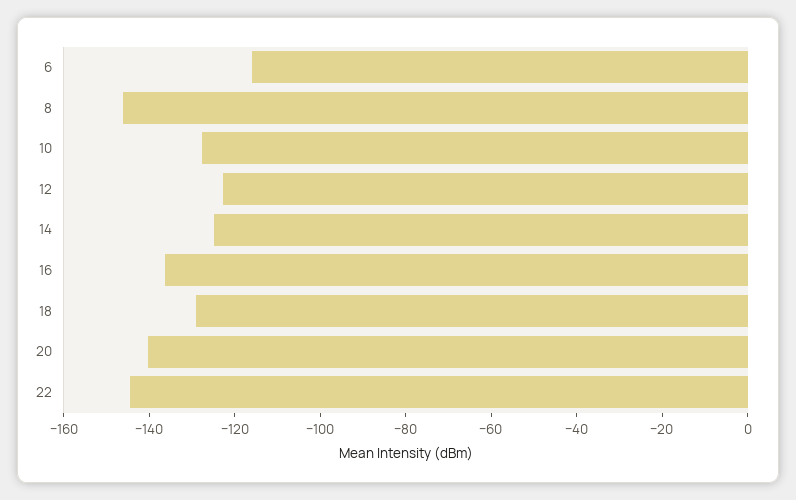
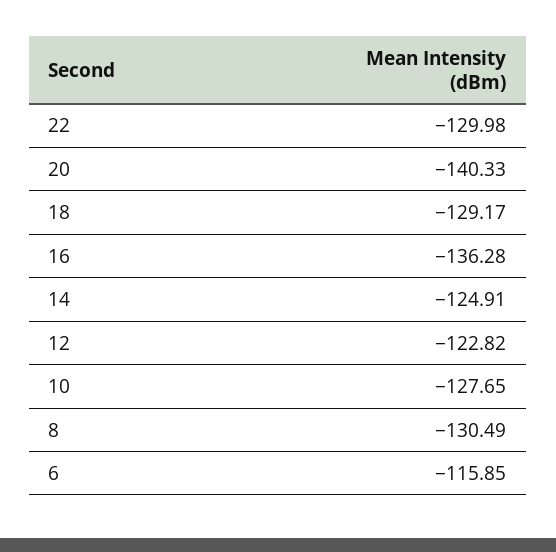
  {
    "6": -115.85,
-   "8": -145,
+   "8": -130.49,
    "10": -127.65,
    "12": -122.82,
    "14": -124.91,
    "16": -136.28,
    "18": -129.17,
    "20": -140.33,
-   "22": -145
+   "22": -129.98
  }

